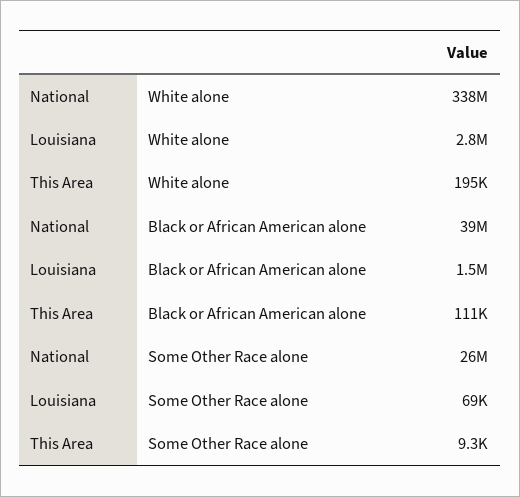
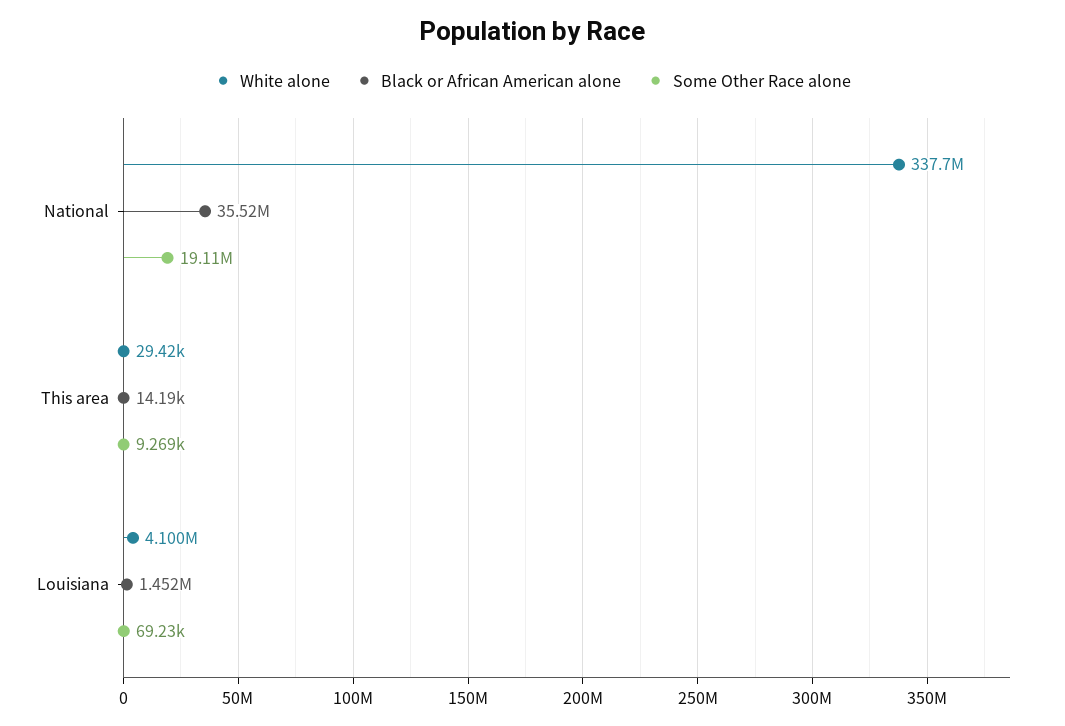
  {
    "White alone": {
      "National": 337700000,
-     "Louisiana": 2800000,
+     "Louisiana": 4100000,
-     "This Area": 195000
+     "This Area": 29420
    },
    "Black or African American alone": {
-     "National": 39000000,
+     "National": 35520000,
      "Louisiana": 1452000,
-     "This Area": 111000
+     "This Area": 14190
    },
    "Some Other Race alone": {
-     "National": 26000000,
+     "National": 19110000,
      "Louisiana": 69230,
      "This Area": 9269
    }
  }

